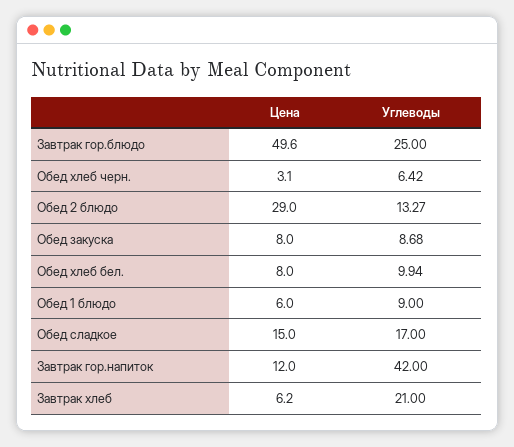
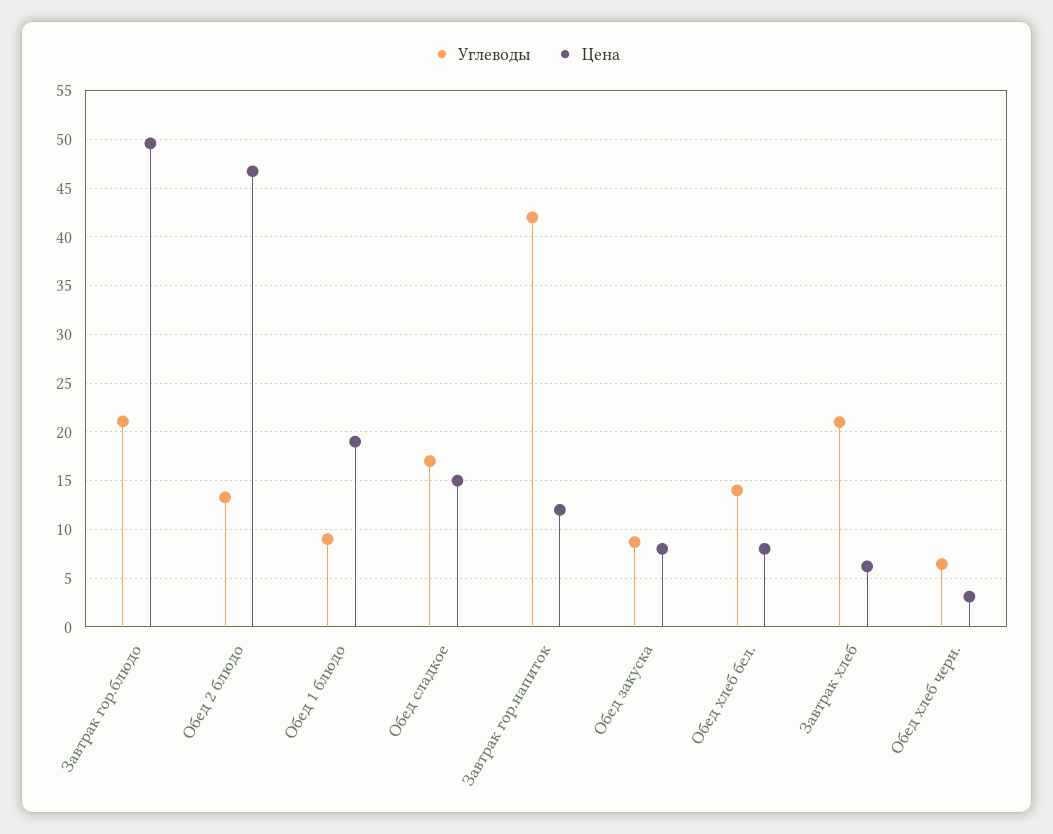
  {
    "Цена": {
      "Завтрак гор.блюдо": 49.6,
      "Обед хлеб черн.": 3.1,
-     "Обед 2 блюдо": 29,
+     "Обед 2 блюдо": 47,
      "Обед закуска": 8,
      "Обед хлеб бел.": 8,
-     "Обед 1 блюдо": 6,
+     "Обед 1 блюдо": 19,
      "Обед сладкое": 15,
      "Завтрак гор.напиток": 12,
      "Завтрак хлеб": 6.2
    },
    "Углеводы": {
-     "Завтрак гор.блюдо": 25,
+     "Завтрак гор.блюдо": 21,
      "Обед хлеб черн.": 6.42,
      "Обед 2 блюдо": 13.27,
      "Обед закуска": 8.68,
-     "Обед хлеб бел.": 9.94,
+     "Обед хлеб бел.": 14,
      "Обед 1 блюдо": 9,
      "Обед сладкое": 17,
      "Завтрак гор.напиток": 42,
      "Завтрак хлеб": 21
    }
  }

